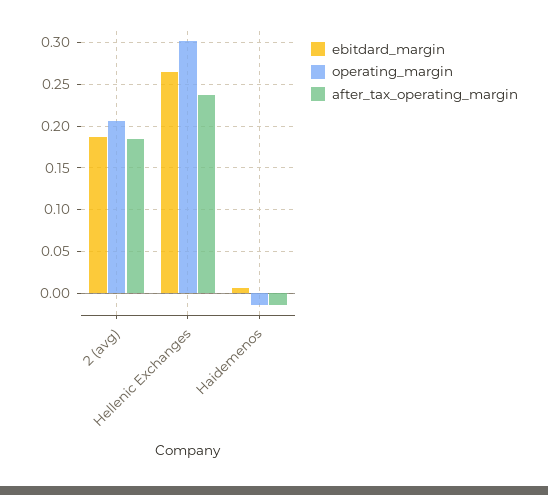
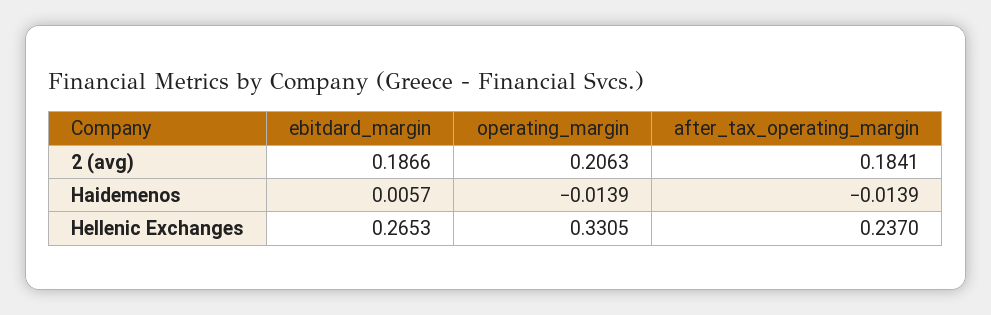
  {
    "ebitdard_margin": {
      "2 (avg)": 0.1866,
      "Hellenic Exchanges": 0.2653,
      "Haidemenos": 0.0057
    },
    "operating_margin": {
      "2 (avg)": 0.2063,
-     "Hellenic Exchanges": 0.3,
+     "Hellenic Exchanges": 0.3305,
      "Haidemenos": -0.0139
    },
    "after_tax_operating_margin": {
      "2 (avg)": 0.1841,
      "Hellenic Exchanges": 0.237,
      "Haidemenos": -0.0139
    }
  }

